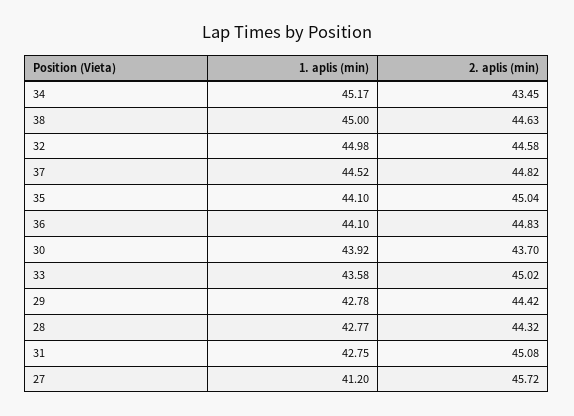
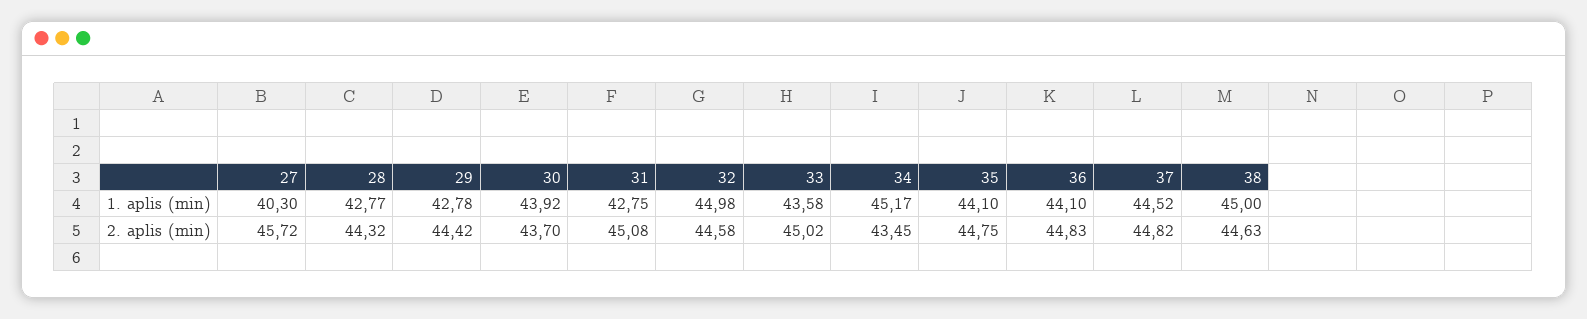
  {
    "1. aplis (min)": {
      "34": 45.17,
      "38": 45,
      "32": 44.98,
      "37": 44.52,
      "35": 44.1,
      "36": 44.1,
      "30": 43.92,
      "33": 43.58,
      "29": 42.78,
      "28": 42.77,
      "31": 42.75,
-     "27": 41.2
+     "27": 40.3
    },
    "2. aplis (min)": {
      "34": 43.45,
      "38": 44.63,
      "32": 44.58,
      "37": 44.82,
-     "35": 45.04,
+     "35": 44.75,
      "36": 44.83,
      "30": 43.7,
      "33": 45.02,
      "29": 44.42,
      "28": 44.32,
      "31": 45.08,
      "27": 45.72
    }
  }

